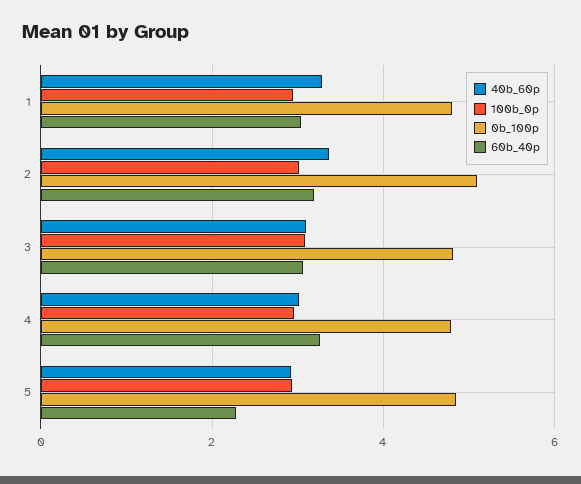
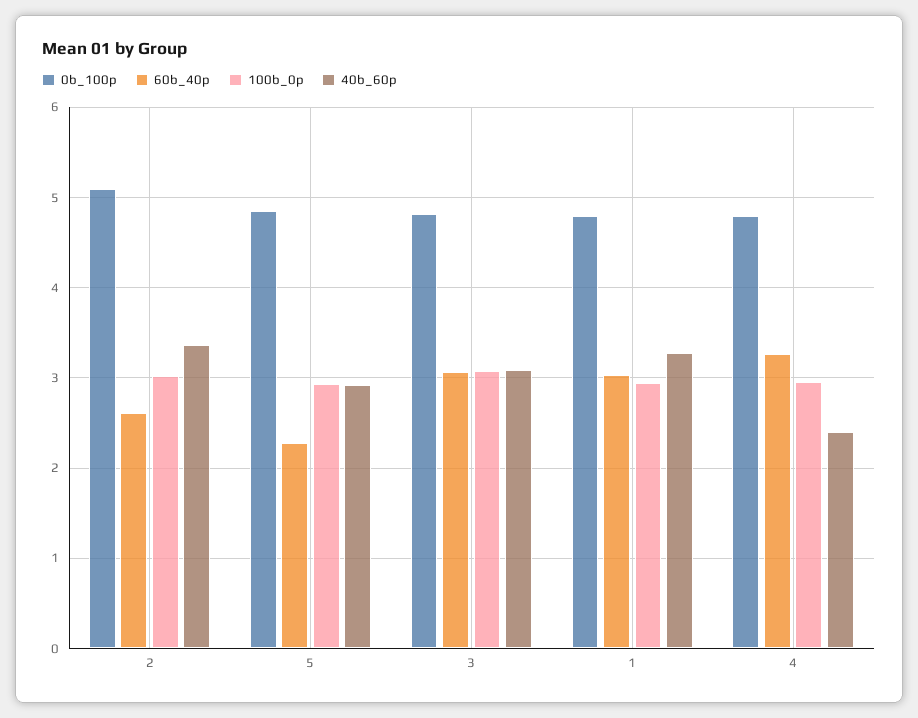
  {
    "40b_60p": {
      "1": 3.3,
      "2": 3.4,
      "3": 3.1,
-     "4": 3,
+     "4": 2.4,
      "5": 2.9
    },
    "100b_0p": {
      "1": 2.9,
      "2": 3,
      "3": 3.1,
      "4": 3,
      "5": 2.9
    },
    "0b_100p": {
      "1": 4.8,
      "2": 5.1,
      "3": 4.8,
      "4": 4.8,
      "5": 4.8
    },
    "60b_40p": {
      "1": 3,
-     "2": 3.2,
+     "2": 2.6,
      "3": 3.1,
      "4": 3.3,
      "5": 2.3
    }
  }

